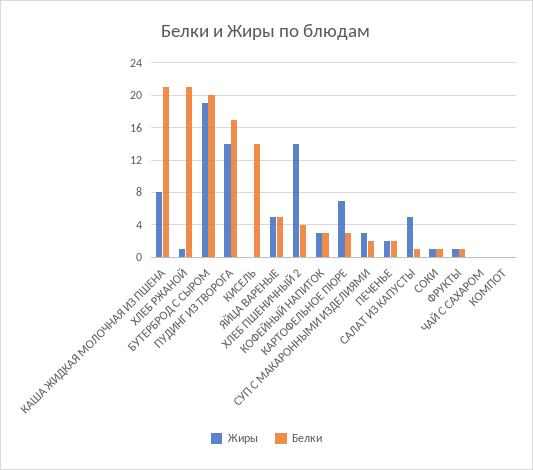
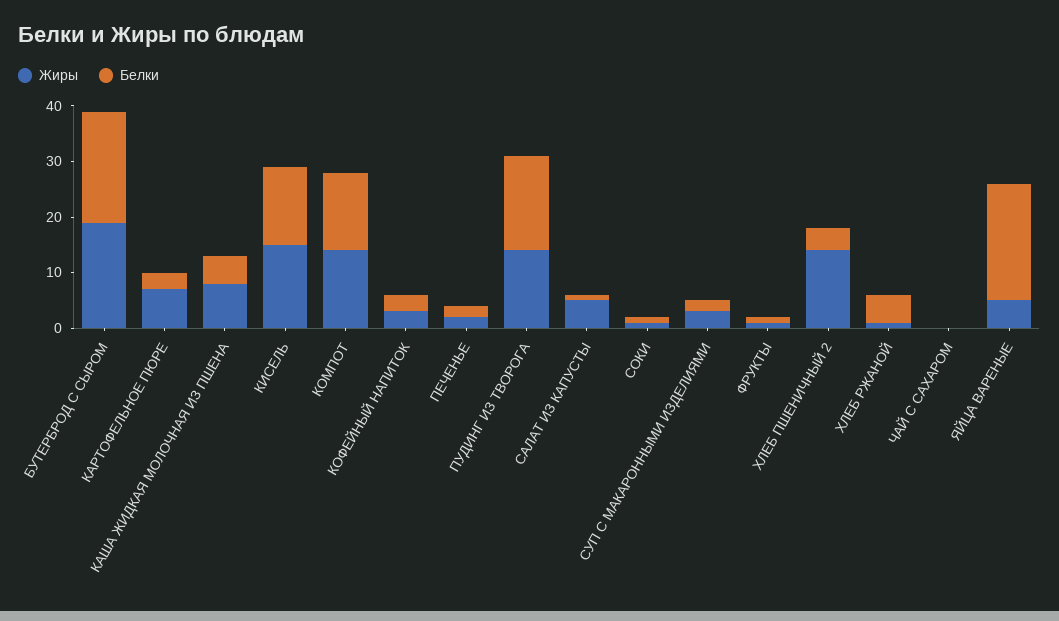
  {
    "Жиры": {
      "КАША ЖИДКАЯ МОЛОЧНАЯ ИЗ ПШЕНА": 8,
      "ХЛЕБ РЖАНОЙ": 1,
      "БУТЕРБРОД С СЫРОМ": 19,
      "ПУДИНГ ИЗ ТВОРОГА": 14,
-     "КИСЕЛЬ": 0,
+     "КИСЕЛЬ": 15,
      "ЯЙЦА ВАРЕНЫЕ": 5,
      "ХЛЕБ ПШЕНИЧНЫЙ 2": 14,
      "КОФЕЙНЫЙ НАПИТОК": 3,
      "КАРТОФЕЛЬНОЕ ПЮРЕ": 7,
      "СУП С МАКАРОННЫМИ ИЗДЕЛИЯМИ": 3,
      "ПЕЧЕНЬЕ": 2,
      "САЛАТ ИЗ КАПУСТЫ": 5,
      "СОКИ": 1,
      "ФРУКТЫ": 1,
      "ЧАЙ С САХАРОМ": 0,
-     "КОМПОТ": 0
+     "КОМПОТ": 15
    },
    "Белки": {
-     "КАША ЖИДКАЯ МОЛОЧНАЯ ИЗ ПШЕНА": 21,
+     "КАША ЖИДКАЯ МОЛОЧНАЯ ИЗ ПШЕНА": 5,
-     "ХЛЕБ РЖАНОЙ": 21,
+     "ХЛЕБ РЖАНОЙ": 5,
      "БУТЕРБРОД С СЫРОМ": 20,
      "ПУДИНГ ИЗ ТВОРОГА": 17,
      "КИСЕЛЬ": 14,
-     "ЯЙЦА ВАРЕНЫЕ": 5,
+     "ЯЙЦА ВАРЕНЫЕ": 20,
      "ХЛЕБ ПШЕНИЧНЫЙ 2": 4,
      "КОФЕЙНЫЙ НАПИТОК": 3,
      "КАРТОФЕЛЬНОЕ ПЮРЕ": 3,
      "СУП С МАКАРОННЫМИ ИЗДЕЛИЯМИ": 2,
      "ПЕЧЕНЬЕ": 2,
      "САЛАТ ИЗ КАПУСТЫ": 1,
      "СОКИ": 1,
      "ФРУКТЫ": 1,
      "ЧАЙ С САХАРОМ": 0,
-     "КОМПОТ": 0
+     "КОМПОТ": 15
    }
  }

